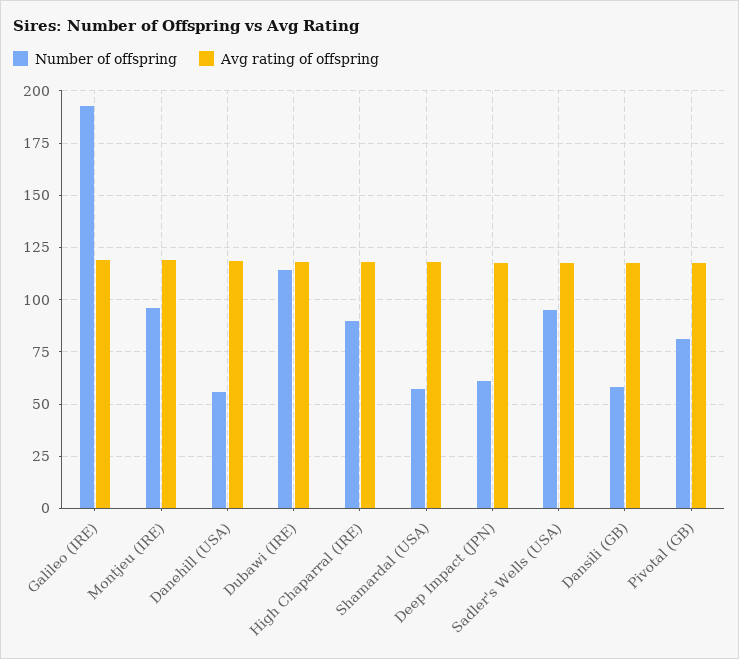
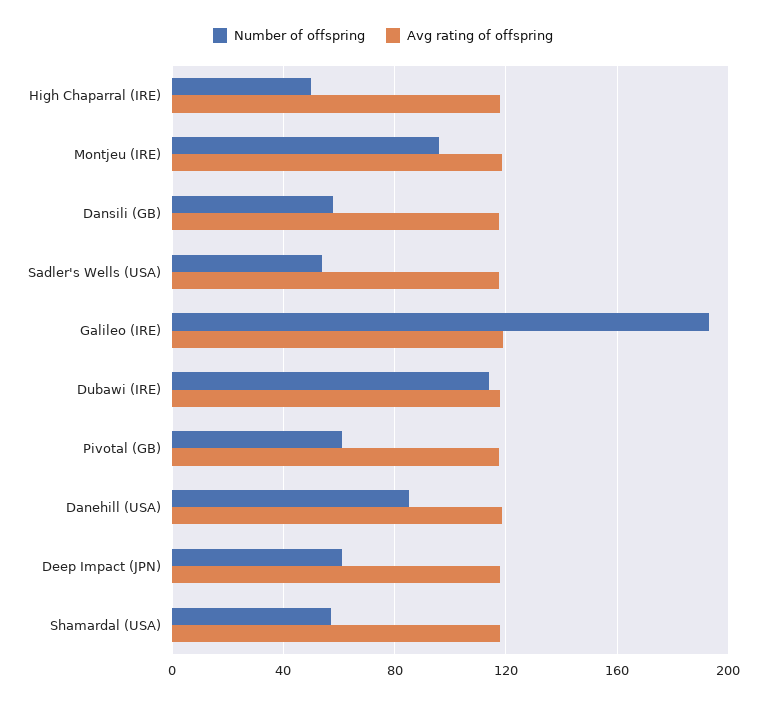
  {
    "Number of offspring": {
      "Galileo (IRE)": 195,
      "Montjeu (IRE)": 95,
-     "Danehill (USA)": 55,
+     "Danehill (USA)": 85,
      "Dubawi (IRE)": 115,
-     "High Chaparral (IRE)": 90,
+     "High Chaparral (IRE)": 50,
      "Shamardal (USA)": 55,
      "Deep Impact (JPN)": 60,
-     "Sadler's Wells (USA)": 95,
+     "Sadler's Wells (USA)": 55,
      "Dansili (GB)": 60,
-     "Pivotal (GB)": 80
+     "Pivotal (GB)": 60
    },
    "Avg rating of offspring": {
      "Galileo (IRE)": 120,
      "Montjeu (IRE)": 120,
      "Danehill (USA)": 120,
      "Dubawi (IRE)": 120,
      "High Chaparral (IRE)": 120,
      "Shamardal (USA)": 120,
      "Deep Impact (JPN)": 120,
      "Sadler's Wells (USA)": 120,
      "Dansili (GB)": 120,
      "Pivotal (GB)": 120
    }
  }

